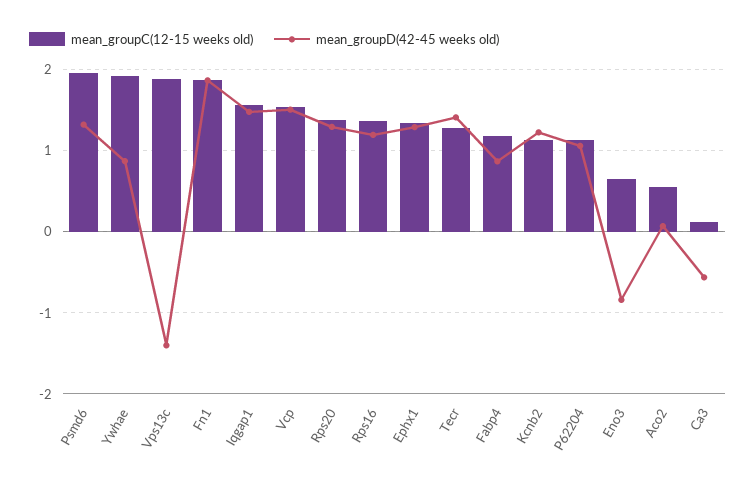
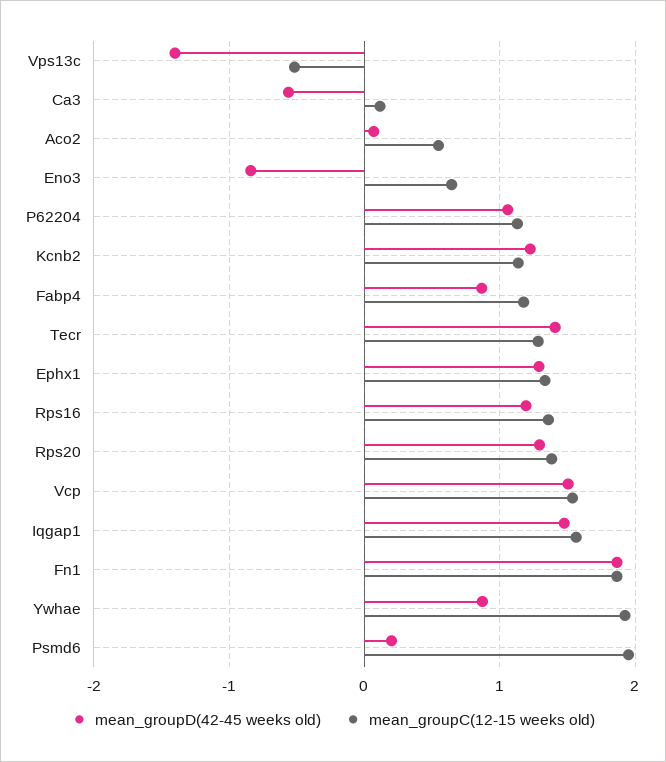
  {
    "mean_groupC(12-15 weeks old)": {
      "Psmd6": 2,
      "Ywhae": 1.9,
-     "Vps13c": 1.9,
+     "Vps13c": -0.5,
      "Fn1": 1.9,
      "Iqgap1": 1.6,
      "Vcp": 1.5,
      "Rps20": 1.4,
      "Rps16": 1.4,
      "Ephx1": 1.3,
      "Tecr": 1.3,
      "Fabp4": 1.2,
      "Kcnb2": 1.1,
      "P62204": 1.1,
      "Eno3": 0.6,
      "Aco2": 0.5,
      "Ca3": 0.1
    },
    "mean_groupD(42-45 weeks old)": {
-     "Psmd6": 1.3,
+     "Psmd6": 0.2,
      "Ywhae": 0.9,
      "Vps13c": -1.4,
      "Fn1": 1.9,
      "Iqgap1": 1.5,
      "Vcp": 1.5,
      "Rps20": 1.3,
      "Rps16": 1.2,
      "Ephx1": 1.3,
      "Tecr": 1.4,
      "Fabp4": 0.9,
      "Kcnb2": 1.2,
      "P62204": 1.1,
      "Eno3": -0.8,
      "Aco2": 0.1,
      "Ca3": -0.6
    }
  }

